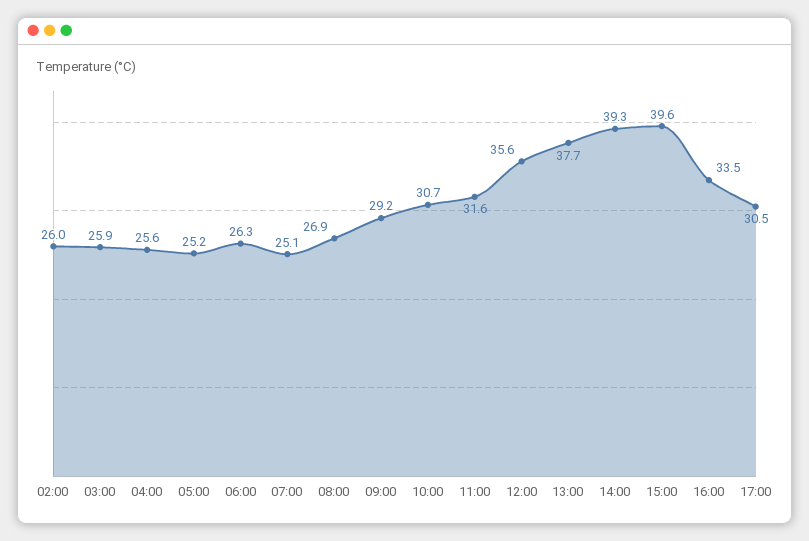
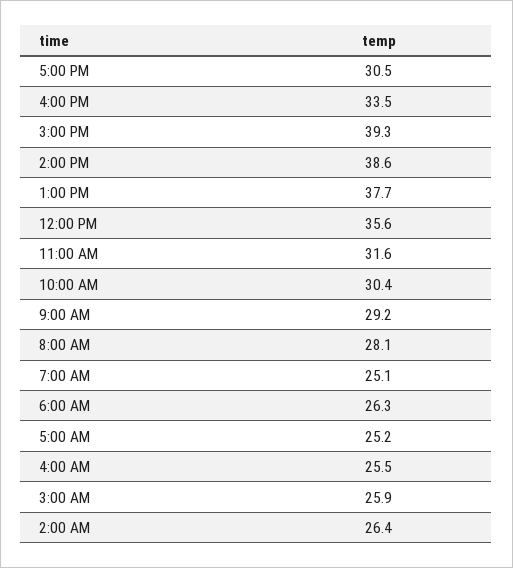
  {
-   "02:00": 26,
+   "02:00": 26.4,
    "03:00": 25.9,
-   "04:00": 25.6,
+   "04:00": 25.5,
    "05:00": 25.2,
    "06:00": 26.3,
    "07:00": 25.1,
-   "08:00": 26.9,
+   "08:00": 28.1,
    "09:00": 29.2,
-   "10:00": 30.7,
+   "10:00": 30.4,
    "11:00": 31.6,
    "12:00": 35.6,
    "13:00": 37.7,
-   "14:00": 39.3,
+   "14:00": 38.6,
-   "15:00": 39.6,
+   "15:00": 39.3,
    "16:00": 33.5,
    "17:00": 30.5
  }

